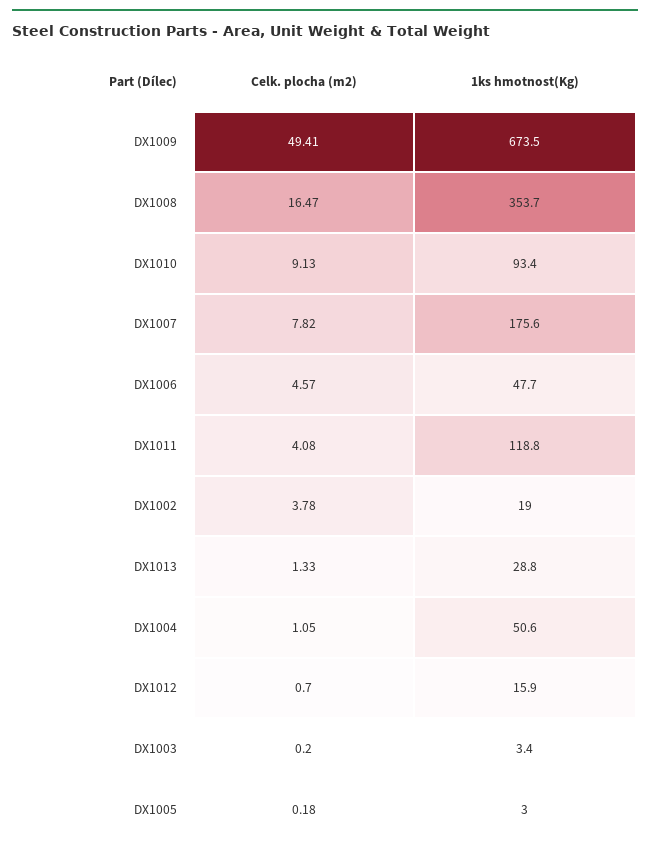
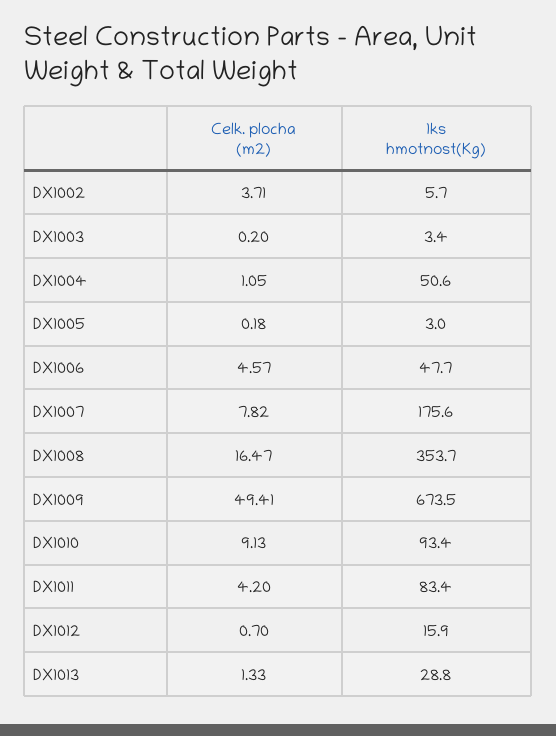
  {
    "Celk. plocha (m2)": {
      "DX1009": 49.41,
      "DX1008": 16.47,
      "DX1010": 9.13,
      "DX1007": 7.82,
      "DX1006": 4.57,
-     "DX1011": 4.08,
+     "DX1011": 4.2,
-     "DX1002": 3.78,
+     "DX1002": 3.71,
      "DX1013": 1.33,
      "DX1004": 1.05,
      "DX1012": 0.7,
      "DX1003": 0.2,
      "DX1005": 0.18
    },
    "1ks hmotnost(Kg)": {
      "DX1009": 673.5,
      "DX1008": 353.7,
      "DX1010": 93.4,
      "DX1007": 175.6,
      "DX1006": 47.7,
-     "DX1011": 118.8,
+     "DX1011": 83.4,
-     "DX1002": 19,
+     "DX1002": 5.7,
      "DX1013": 28.8,
      "DX1004": 50.6,
      "DX1012": 15.9,
      "DX1003": 3.4,
      "DX1005": 3
    }
  }

